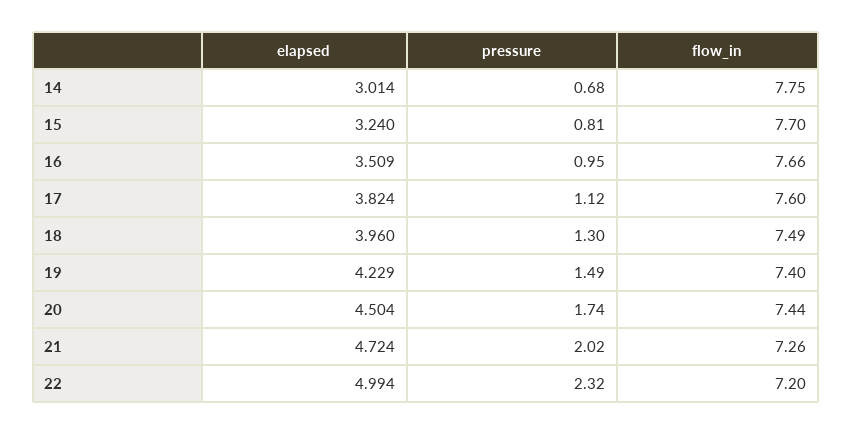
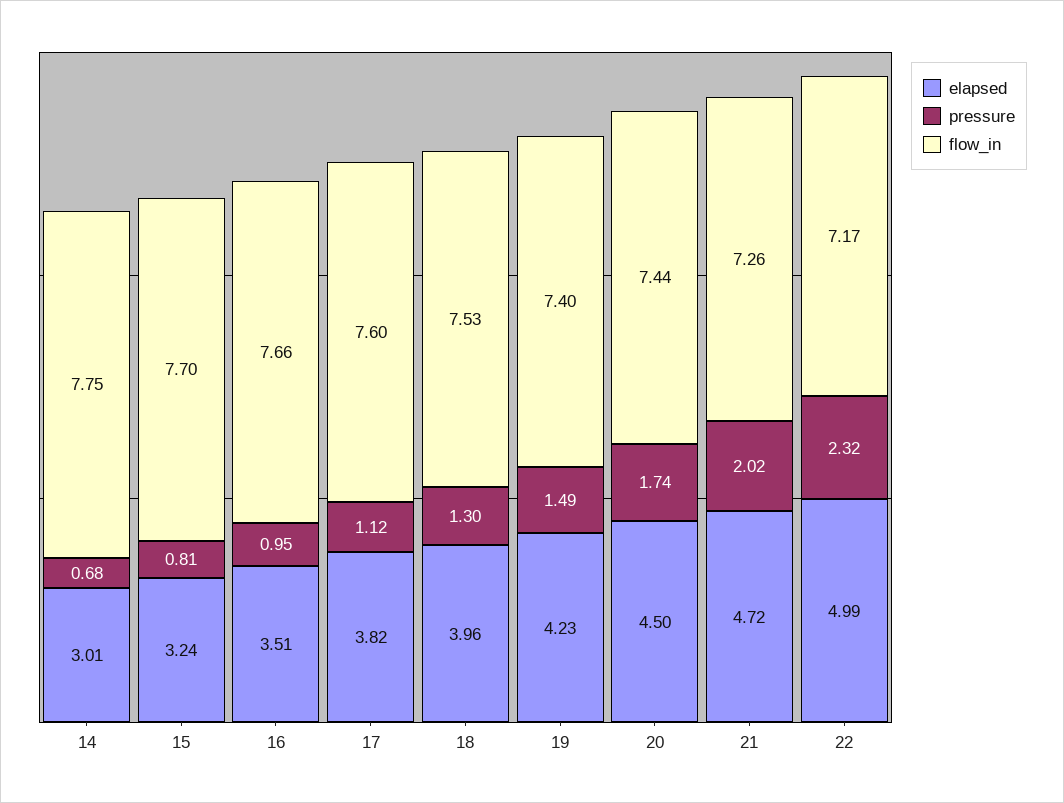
  {
    "elapsed": {
      "14": 3.014,
      "15": 3.24,
      "16": 3.509,
      "17": 3.824,
      "18": 3.96,
      "19": 4.229,
      "20": 4.504,
      "21": 4.724,
      "22": 4.994
    },
    "pressure": {
      "14": 0.68,
      "15": 0.81,
      "16": 0.95,
      "17": 1.12,
      "18": 1.3,
      "19": 1.49,
      "20": 1.74,
      "21": 2.02,
      "22": 2.32
    },
    "flow_in": {
      "14": 7.75,
      "15": 7.7,
      "16": 7.66,
      "17": 7.6,
-     "18": 7.49,
+     "18": 7.53,
      "19": 7.4,
      "20": 7.44,
      "21": 7.26,
-     "22": 7.2
+     "22": 7.17
    }
  }

